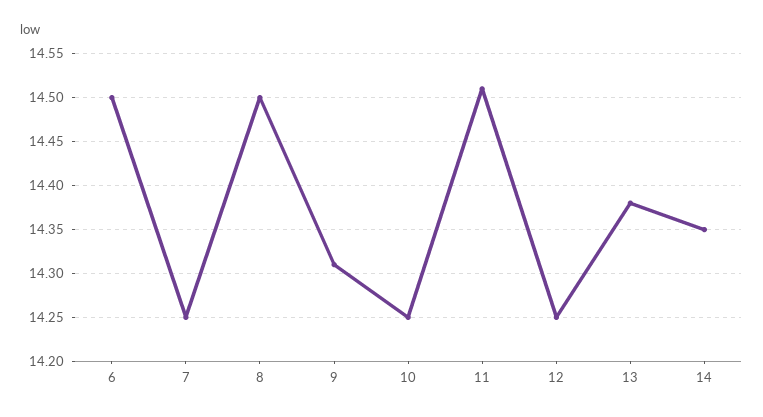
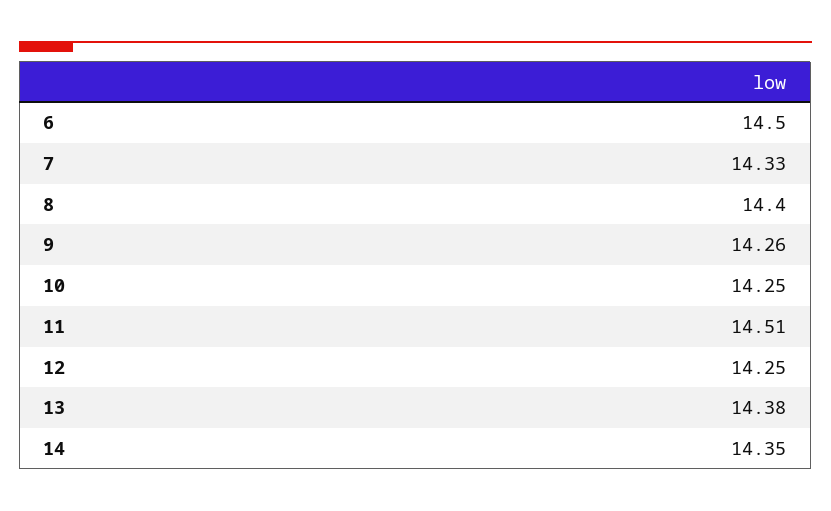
  {
    "6": 14.5,
-   "7": 14.25,
+   "7": 14.33,
-   "8": 14.5,
+   "8": 14.4,
-   "9": 14.31,
+   "9": 14.26,
    "10": 14.25,
    "11": 14.51,
    "12": 14.25,
    "13": 14.38,
    "14": 14.35
  }

